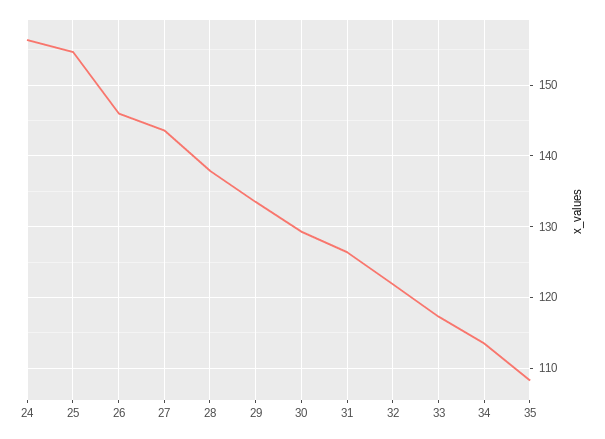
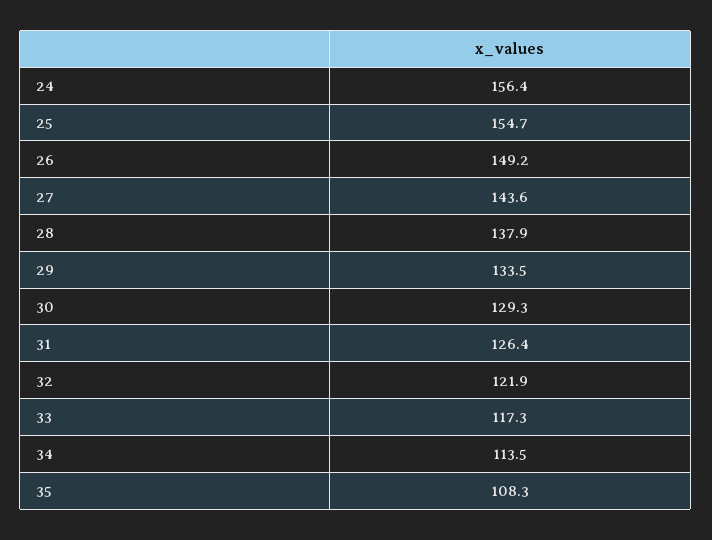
  {
    "24": 156.4,
    "25": 154.7,
-   "26": 146,
+   "26": 149.2,
    "27": 143.6,
    "28": 137.9,
    "29": 133.5,
    "30": 129.3,
    "31": 126.4,
    "32": 121.9,
    "33": 117.3,
    "34": 113.5,
    "35": 108.3
  }

